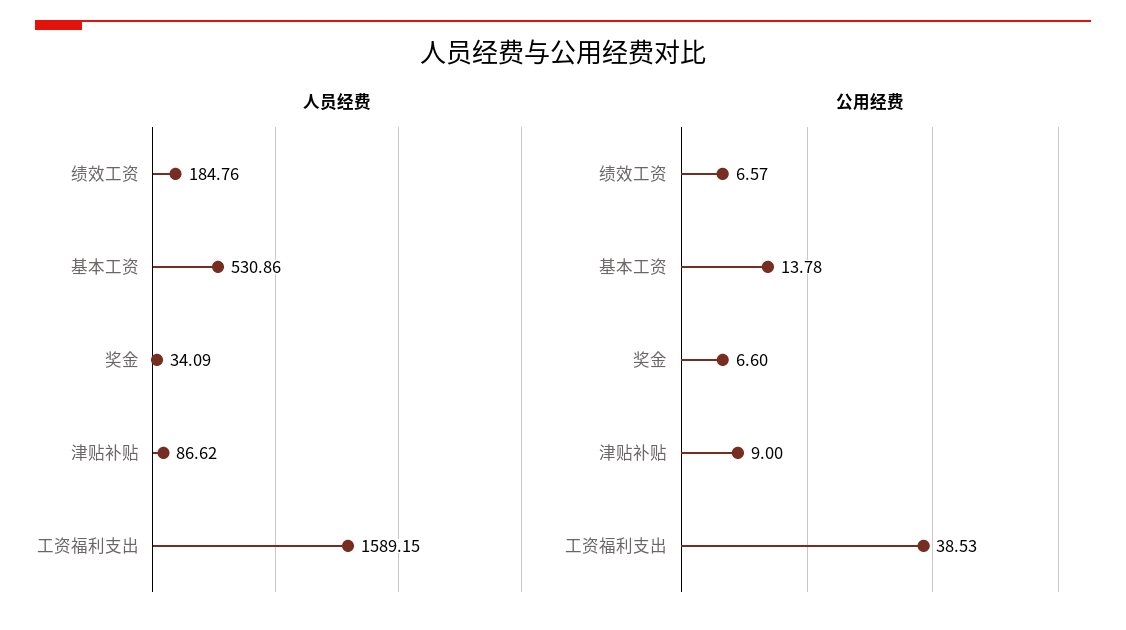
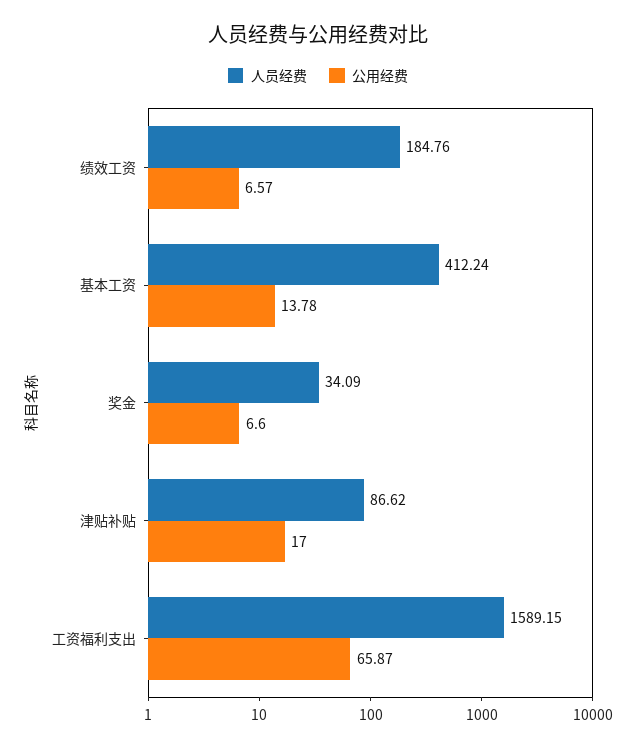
  {
    "人员经费": {
      "绩效工资": 184.76,
-     "基本工资": 530.86,
+     "基本工资": 412.24,
      "奖金": 34.09,
      "津贴补贴": 86.62,
      "工资福利支出": 1589.15
    },
    "公用经费": {
      "绩效工资": 6.57,
      "基本工资": 13.78,
      "奖金": 6.6,
-     "津贴补贴": 9,
+     "津贴补贴": 17,
-     "工资福利支出": 38.53
+     "工资福利支出": 65.87
    }
  }

